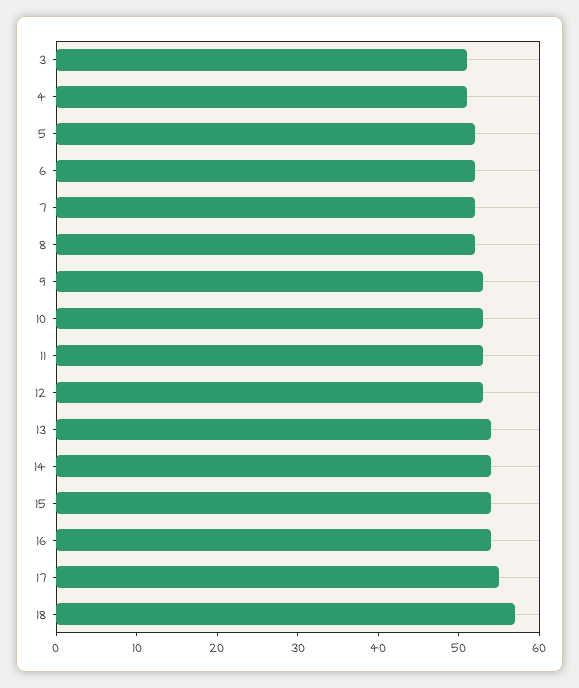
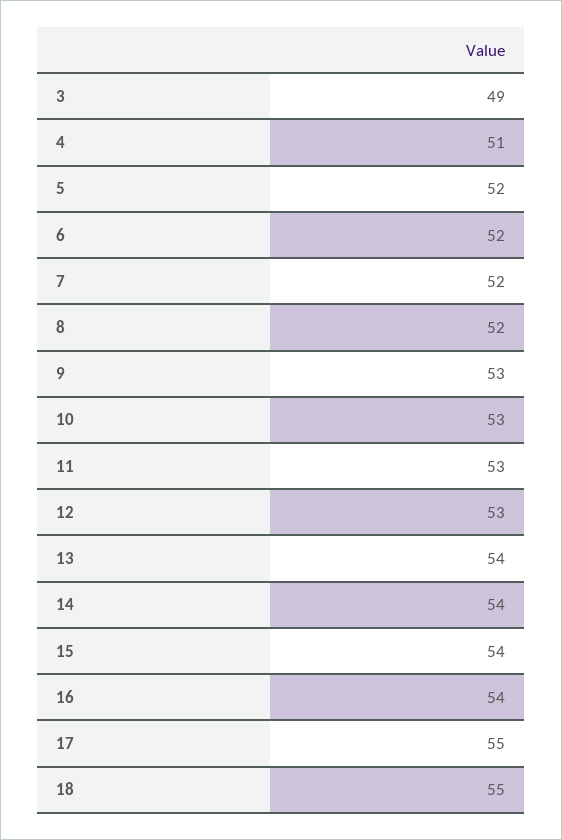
  {
-   "3": 51,
+   "3": 49,
    "4": 51,
    "5": 52,
    "6": 52,
    "7": 52,
    "8": 52,
    "9": 53,
    "10": 53,
    "11": 53,
    "12": 53,
    "13": 54,
    "14": 54,
    "15": 54,
    "16": 54,
    "17": 55,
-   "18": 57
+   "18": 55
  }

